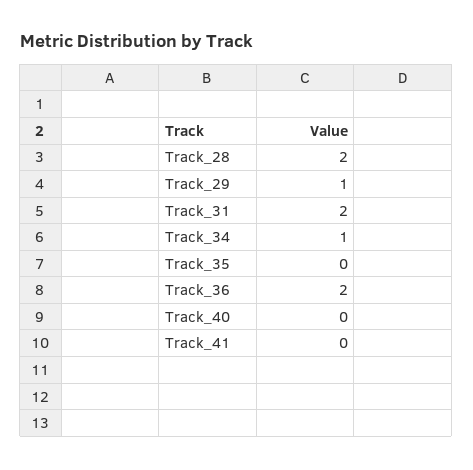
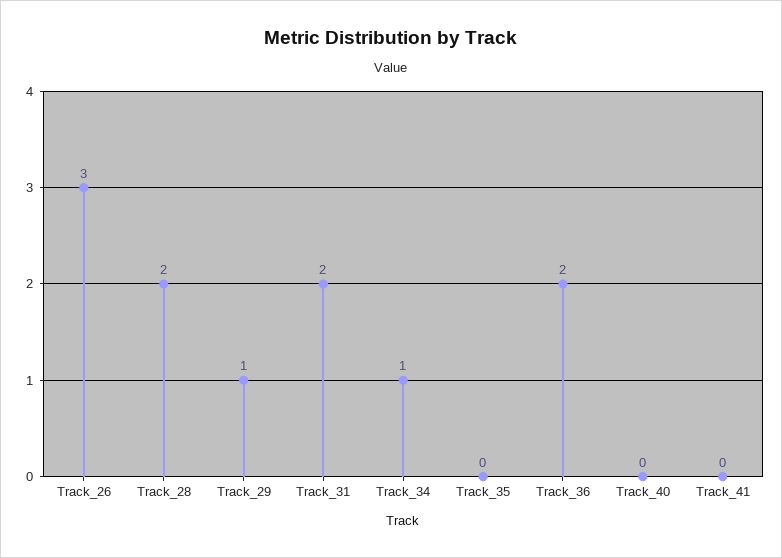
  {
    "Track_28": 2,
    "Track_29": 1,
    "Track_31": 2,
    "Track_34": 1,
    "Track_35": 0,
    "Track_36": 2,
    "Track_40": 0,
-   "Track_41": 0
+   "Track_41": 0,
+   "Track_26": 3
  }

